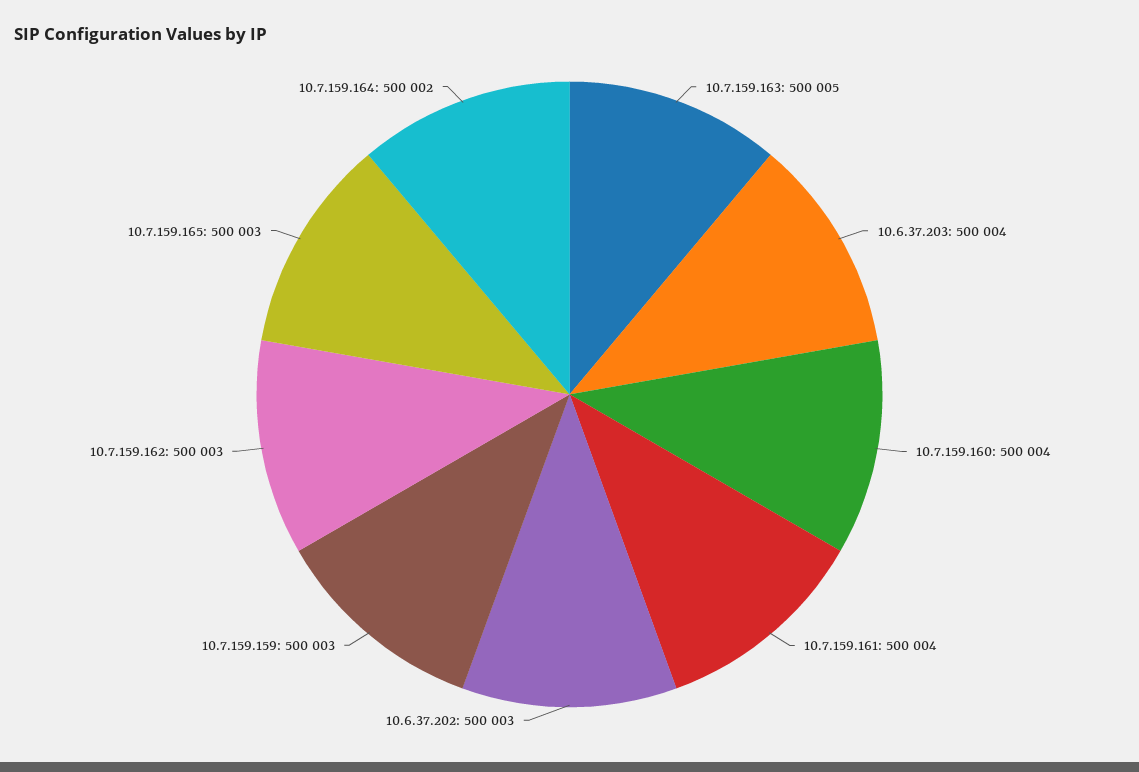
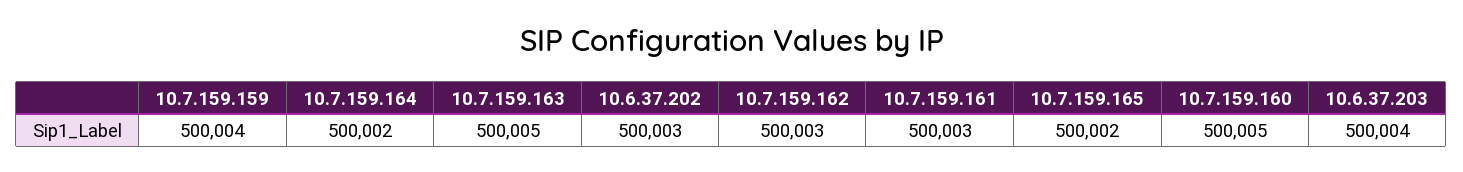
  {
    "10.7.159.163": 500005,
    "10.6.37.203": 500004,
-   "10.7.159.160": 500004,
+   "10.7.159.160": 500005,
-   "10.7.159.161": 500004,
+   "10.7.159.161": 500003,
    "10.6.37.202": 500003,
-   "10.7.159.159": 500003,
+   "10.7.159.159": 500004,
    "10.7.159.162": 500003,
-   "10.7.159.165": 500003,
+   "10.7.159.165": 500002,
    "10.7.159.164": 500002
  }

